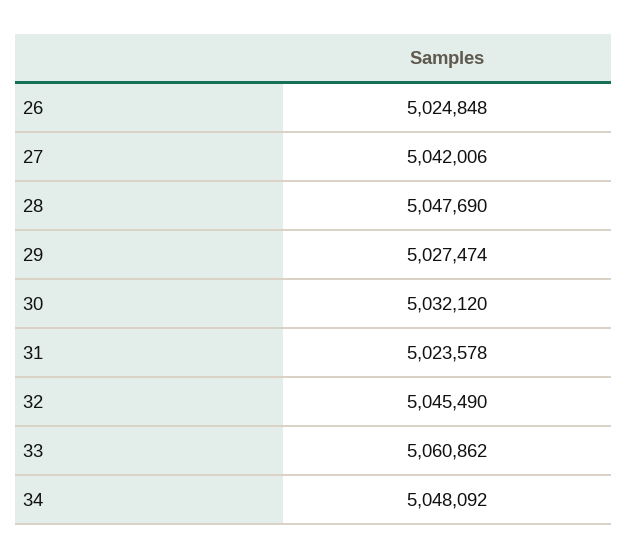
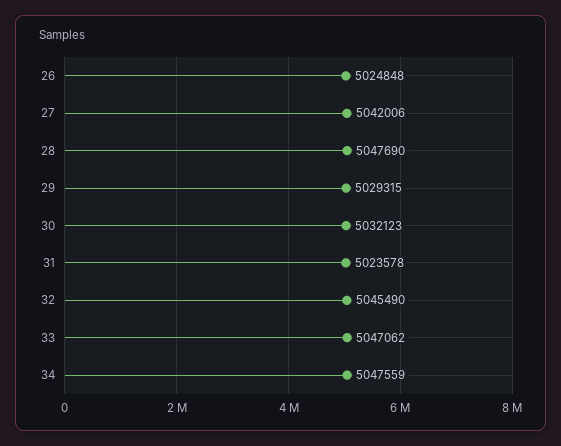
  {
    "26": 5024848,
    "27": 5042006,
    "28": 5047690,
-   "29": 5027474,
+   "29": 5029315,
-   "30": 5032120,
+   "30": 5032123,
    "31": 5023578,
    "32": 5045490,
-   "33": 5060862,
+   "33": 5047062,
-   "34": 5048092
+   "34": 5047559
  }

